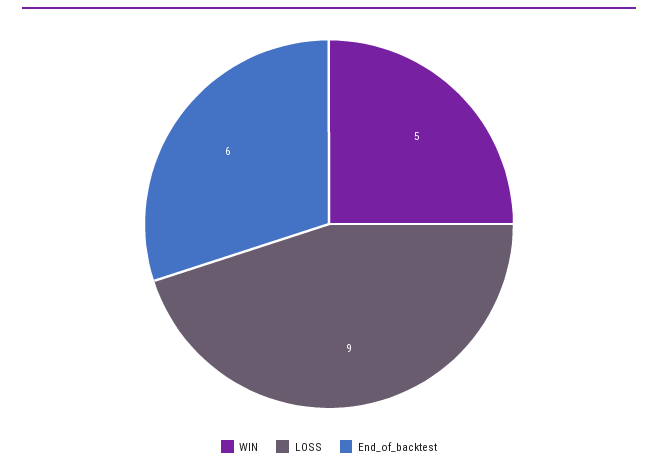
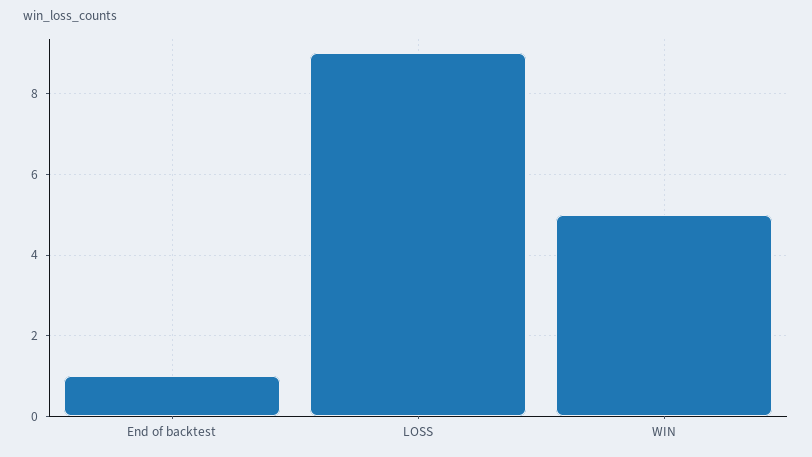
  {
    "WIN": 5,
    "LOSS": 9,
-   "End_of_backtest": 6
+   "End_of_backtest": 1
  }

